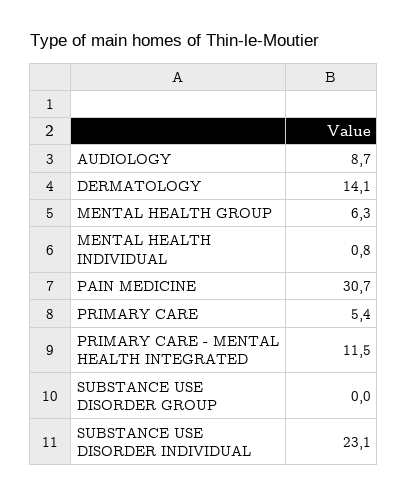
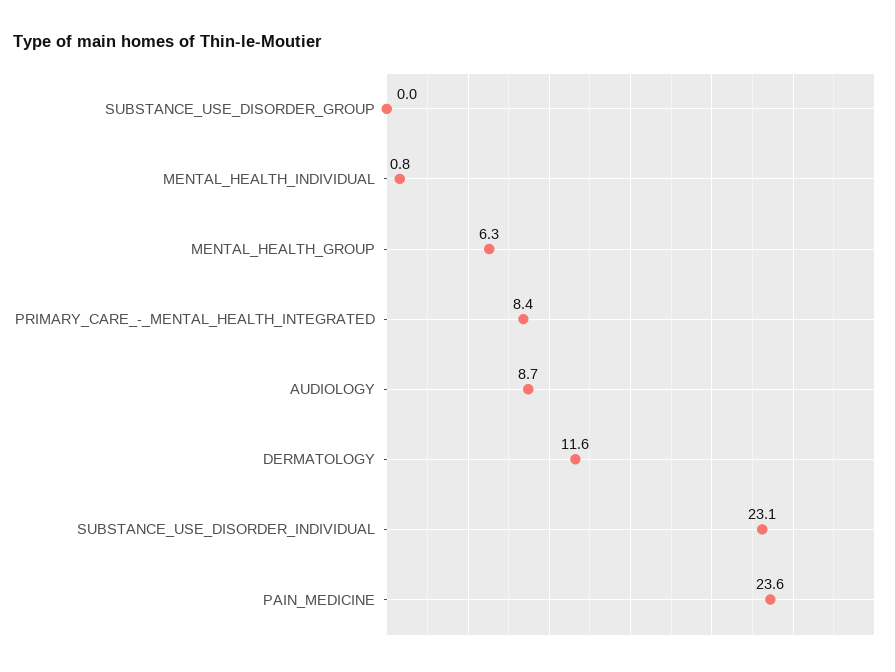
  {
    "AUDIOLOGY": 8.7,
-   "DERMATOLOGY": 14.1,
+   "DERMATOLOGY": 11.6,
    "MENTAL HEALTH GROUP": 6.3,
    "MENTAL HEALTH INDIVIDUAL": 0.8,
-   "PAIN MEDICINE": 30.7,
+   "PAIN MEDICINE": 23.6,
-   "PRIMARY CARE": 5.4,
-   "PRIMARY CARE - MENTAL HEALTH INTEGRATED": 11.5,
+   "PRIMARY CARE - MENTAL HEALTH INTEGRATED": 8.4,
    "SUBSTANCE USE DISORDER GROUP": 0,
    "SUBSTANCE USE DISORDER INDIVIDUAL": 23.1
  }

